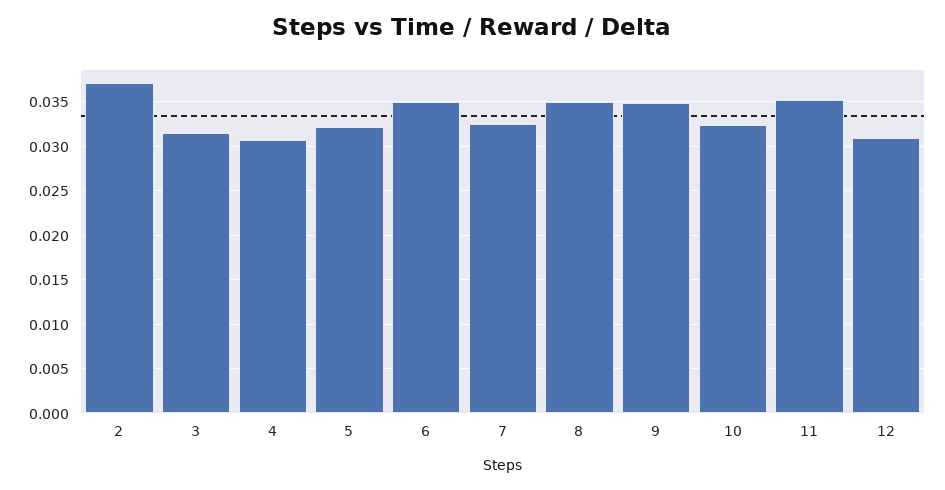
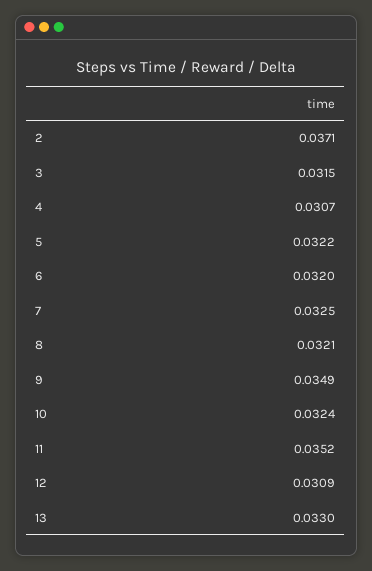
  {
    "2": 0.0371,
    "3": 0.0315,
    "4": 0.0307,
    "5": 0.0322,
-   "6": 0.035,
+   "6": 0.032,
    "7": 0.0325,
-   "8": 0.035,
+   "8": 0.0321,
    "9": 0.0349,
    "10": 0.0324,
    "11": 0.0352,
-   "12": 0.0309
+   "12": 0.0309,
+   "13": 0.033
  }

